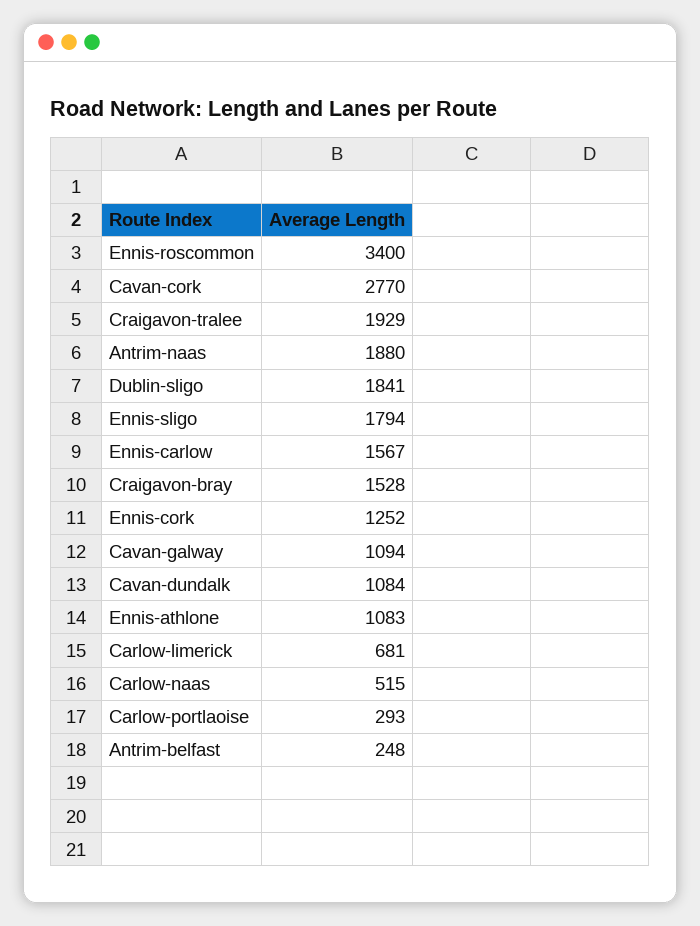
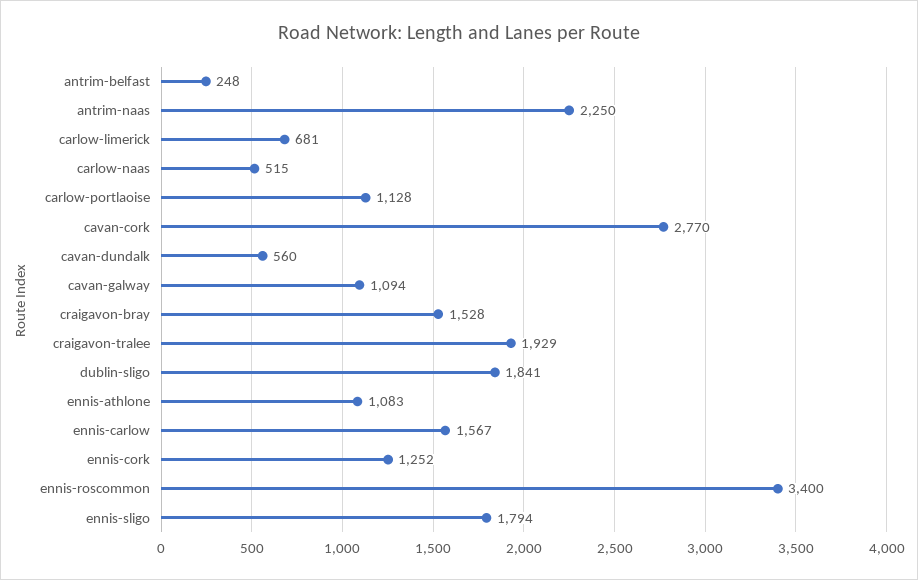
  {
    "Ennis-roscommon": 3400,
    "Cavan-cork": 2770,
    "Craigavon-tralee": 1929,
-   "Antrim-naas": 1880,
+   "Antrim-naas": 2250,
    "Dublin-sligo": 1841,
    "Ennis-sligo": 1794,
    "Ennis-carlow": 1567,
    "Craigavon-bray": 1528,
    "Ennis-cork": 1252,
    "Cavan-galway": 1094,
-   "Cavan-dundalk": 1084,
+   "Cavan-dundalk": 560,
    "Ennis-athlone": 1083,
    "Carlow-limerick": 681,
    "Carlow-naas": 515,
-   "Carlow-portlaoise": 293,
+   "Carlow-portlaoise": 1128,
    "Antrim-belfast": 248
  }

